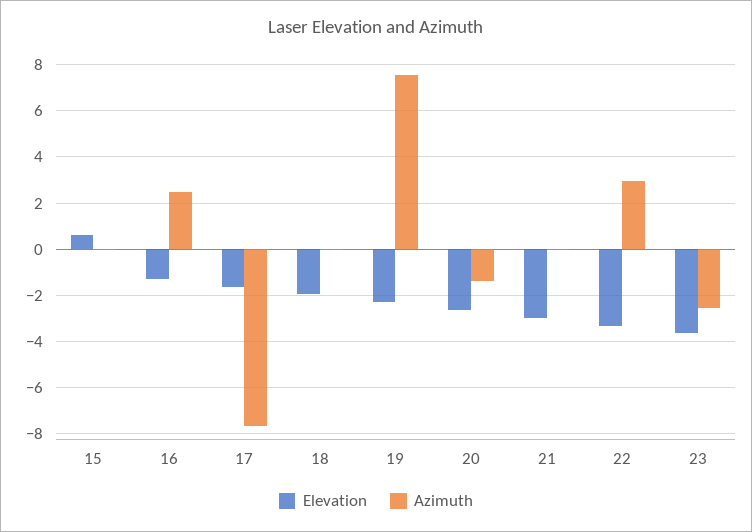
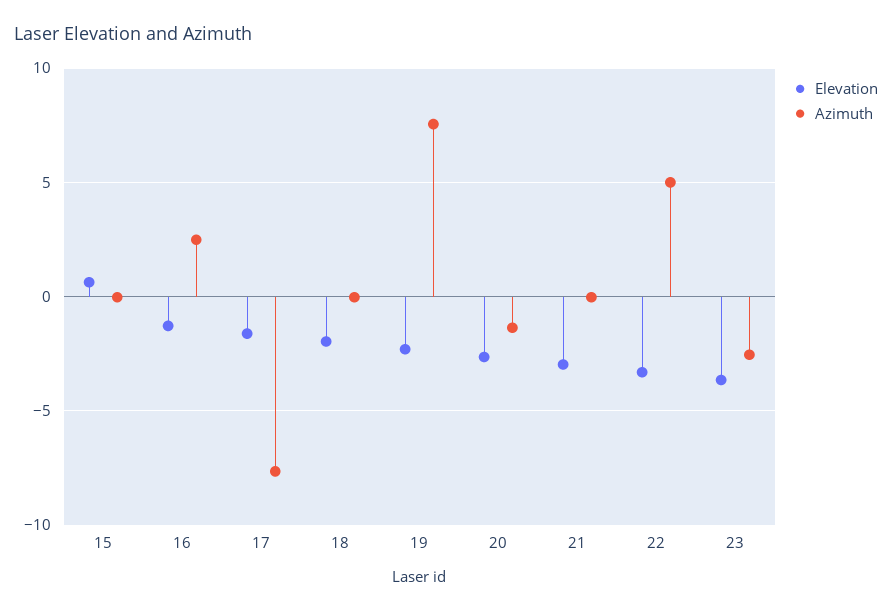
  {
    "Elevation": {
      "15": 0.5,
      "16": -1.5,
      "17": -1.5,
      "18": -2,
      "19": -2.5,
      "20": -2.5,
      "21": -3,
      "22": -3.5,
      "23": -3.5
    },
    "Azimuth": {
      "15": 0,
      "16": 2.5,
      "17": -7.5,
      "18": 0,
      "19": 7.5,
      "20": -1.5,
      "21": 0,
-     "22": 3,
+     "22": 5,
      "23": -2.5
    }
  }

